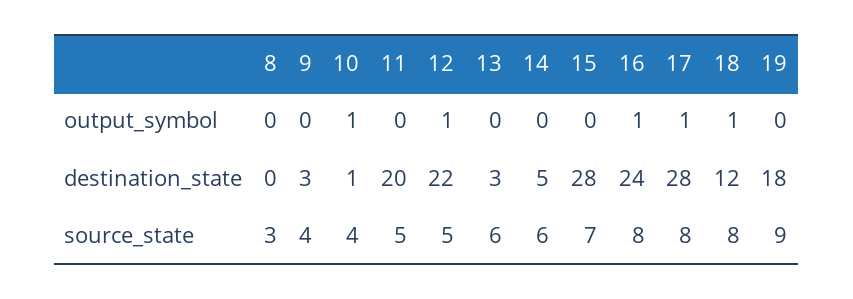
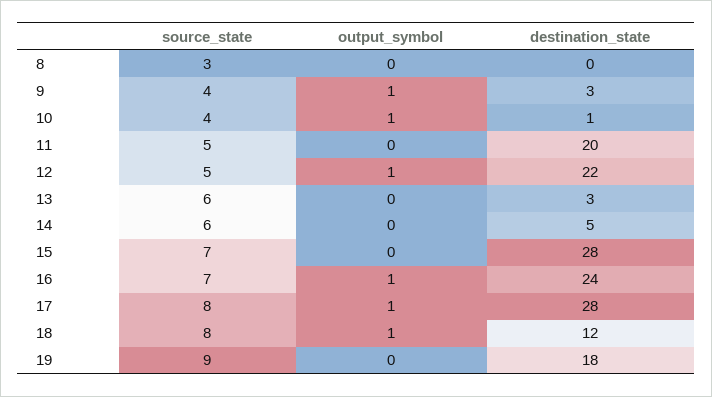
  {
    "8": {
      "output_symbol": 0,
      "destination_state": 0,
      "source_state": 3
    },
    "9": {
-     "output_symbol": 0,
+     "output_symbol": 1,
      "destination_state": 3,
      "source_state": 4
    },
    "10": {
      "output_symbol": 1,
      "destination_state": 1,
      "source_state": 4
    },
    "11": {
      "output_symbol": 0,
      "destination_state": 20,
      "source_state": 5
    },
    "12": {
      "output_symbol": 1,
      "destination_state": 22,
      "source_state": 5
    },
    "13": {
      "output_symbol": 0,
      "destination_state": 3,
      "source_state": 6
    },
    "14": {
      "output_symbol": 0,
      "destination_state": 5,
      "source_state": 6
    },
    "15": {
      "output_symbol": 0,
      "destination_state": 28,
      "source_state": 7
    },
    "16": {
      "output_symbol": 1,
      "destination_state": 24,
-     "source_state": 8
+     "source_state": 7
    },
    "17": {
      "output_symbol": 1,
      "destination_state": 28,
      "source_state": 8
    },
    "18": {
      "output_symbol": 1,
      "destination_state": 12,
      "source_state": 8
    },
    "19": {
      "output_symbol": 0,
      "destination_state": 18,
      "source_state": 9
    }
  }

